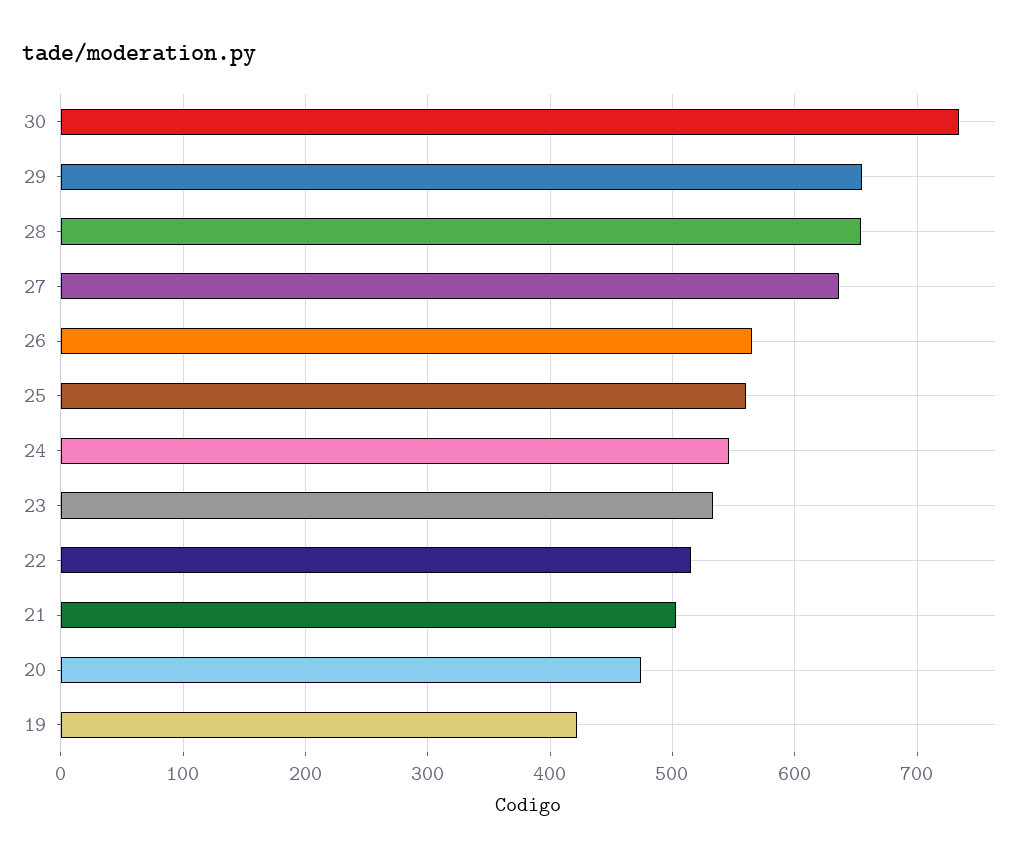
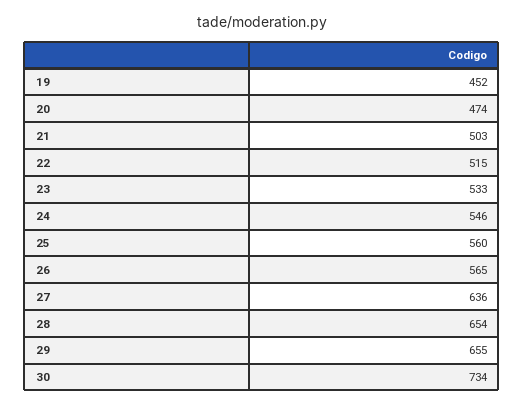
  {
    "30": 734,
    "29": 655,
    "28": 654,
    "27": 636,
    "26": 565,
    "25": 560,
    "24": 546,
    "23": 533,
    "22": 515,
    "21": 503,
    "20": 474,
-   "19": 420
+   "19": 452
  }

